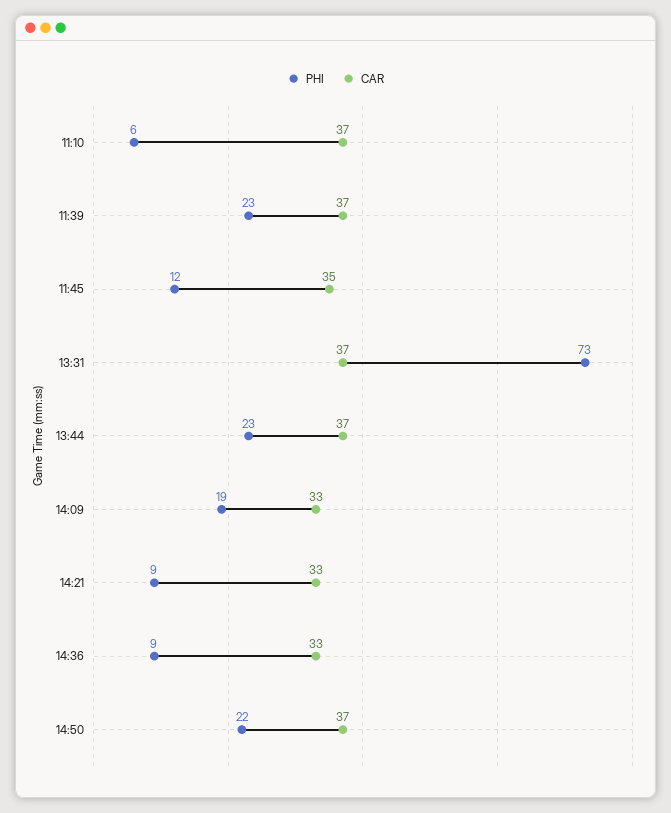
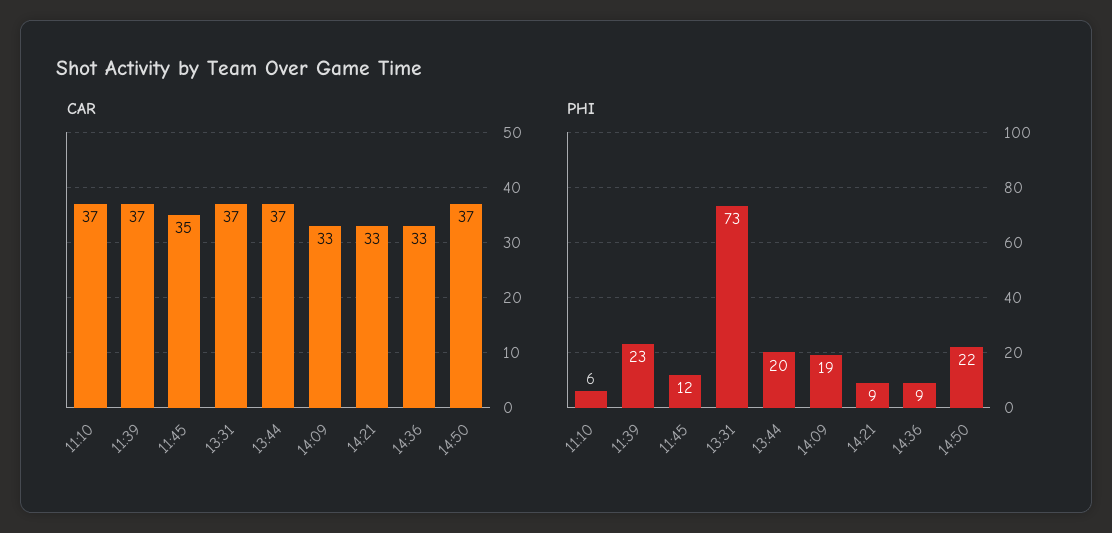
  {
    "PHI": {
      "11:10": 6,
      "11:39": 23,
      "11:45": 12,
      "13:31": 73,
-     "13:44": 23,
+     "13:44": 20,
      "14:09": 19,
      "14:21": 9,
      "14:36": 9,
      "14:50": 22
    },
    "CAR": {
      "11:10": 37,
      "11:39": 37,
      "11:45": 35,
      "13:31": 37,
      "13:44": 37,
      "14:09": 33,
      "14:21": 33,
      "14:36": 33,
      "14:50": 37
    }
  }

